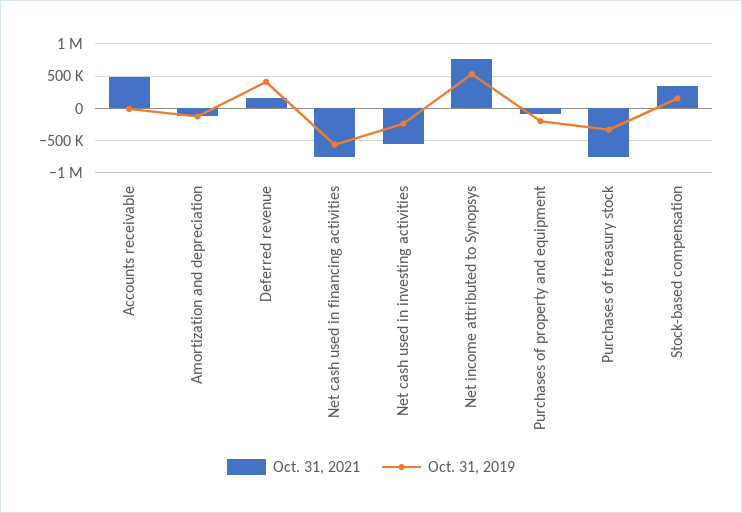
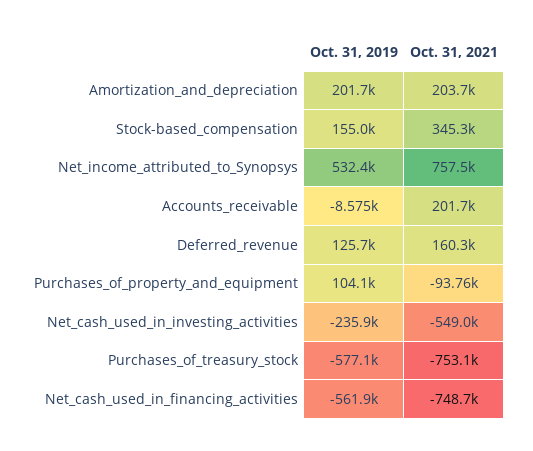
  {
    "Oct. 31, 2021": {
-     "Accounts receivable": 500000,
+     "Accounts receivable": 201700,
-     "Amortization and depreciation": -100000,
+     "Amortization and depreciation": 203700,
      "Deferred revenue": 160300,
      "Net cash used in financing activities": -748700,
      "Net cash used in investing activities": -549000,
      "Net income attributed to Synopsys": 757500,
      "Purchases of property and equipment": -93760,
      "Purchases of treasury stock": -753100,
      "Stock-based compensation": 345300
    },
    "Oct. 31, 2019": {
      "Accounts receivable": -8575,
-     "Amortization and depreciation": -100000,
+     "Amortization and depreciation": 201700,
-     "Deferred revenue": 400000,
+     "Deferred revenue": 125700,
      "Net cash used in financing activities": -561900,
      "Net cash used in investing activities": -235900,
      "Net income attributed to Synopsys": 532400,
-     "Purchases of property and equipment": -200000,
+     "Purchases of property and equipment": 104100,
-     "Purchases of treasury stock": -300000,
+     "Purchases of treasury stock": -577100,
      "Stock-based compensation": 155000
    }
  }

